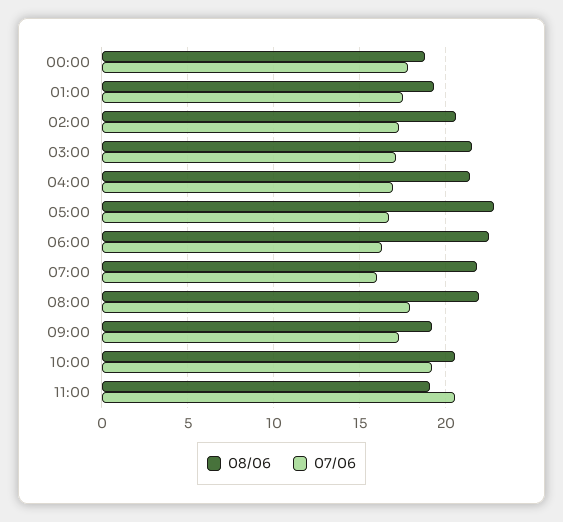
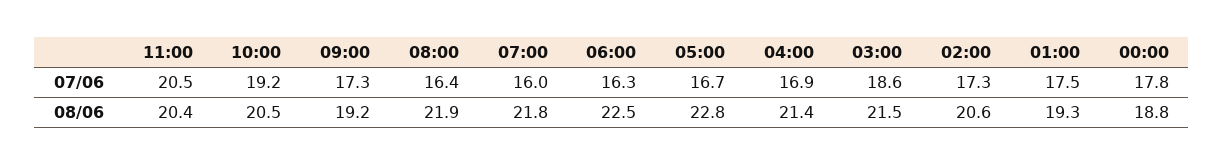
  {
    "08/06": {
      "00:00": 18.8,
      "01:00": 19.3,
      "02:00": 20.6,
      "03:00": 21.5,
      "04:00": 21.4,
      "05:00": 22.8,
      "06:00": 22.5,
      "07:00": 21.8,
      "08:00": 21.9,
      "09:00": 19.2,
      "10:00": 20.5,
-     "11:00": 19
+     "11:00": 20.4
    },
    "07/06": {
      "00:00": 17.8,
      "01:00": 17.5,
      "02:00": 17.3,
-     "03:00": 17,
+     "03:00": 18.6,
      "04:00": 16.9,
      "05:00": 16.7,
      "06:00": 16.3,
      "07:00": 16,
-     "08:00": 18,
+     "08:00": 16.4,
      "09:00": 17.3,
      "10:00": 19.2,
      "11:00": 20.5
    }
  }

